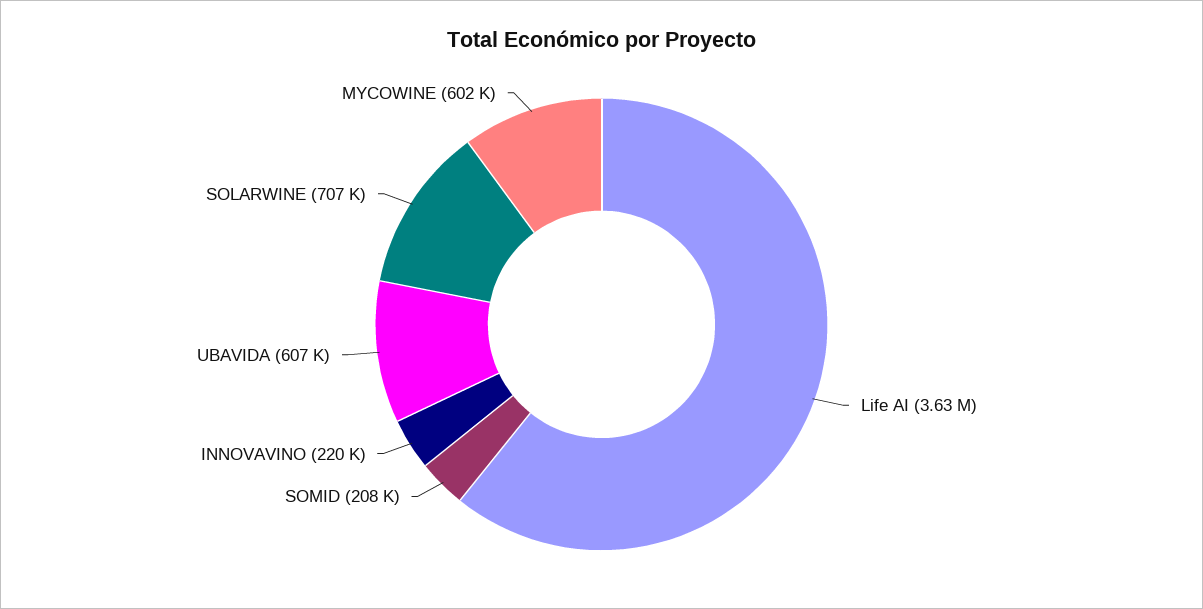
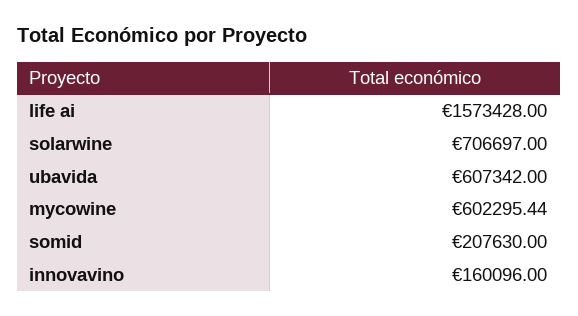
  {
-   "Life AI": 3630000,
+   "Life AI": 1573428,
    "SOMID": 207630,
-   "INNOVAVINO": 220000,
+   "INNOVAVINO": 160096,
    "UBAVIDA": 607342,
    "SOLARWINE": 706697,
    "MYCOWINE": 602295.44
  }

